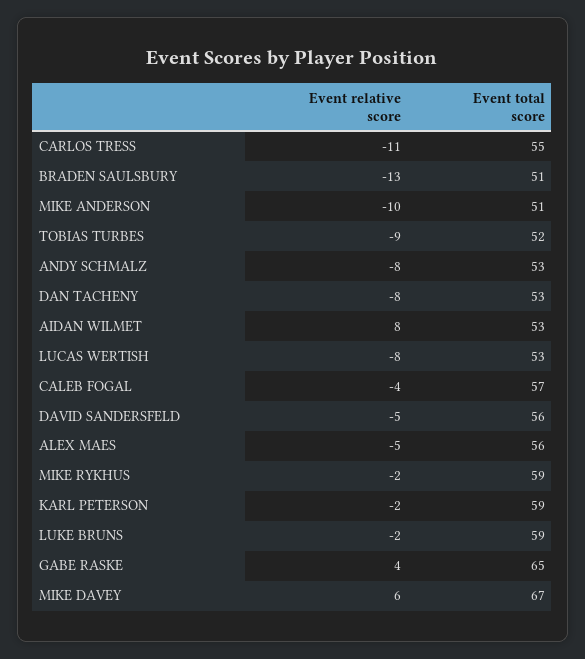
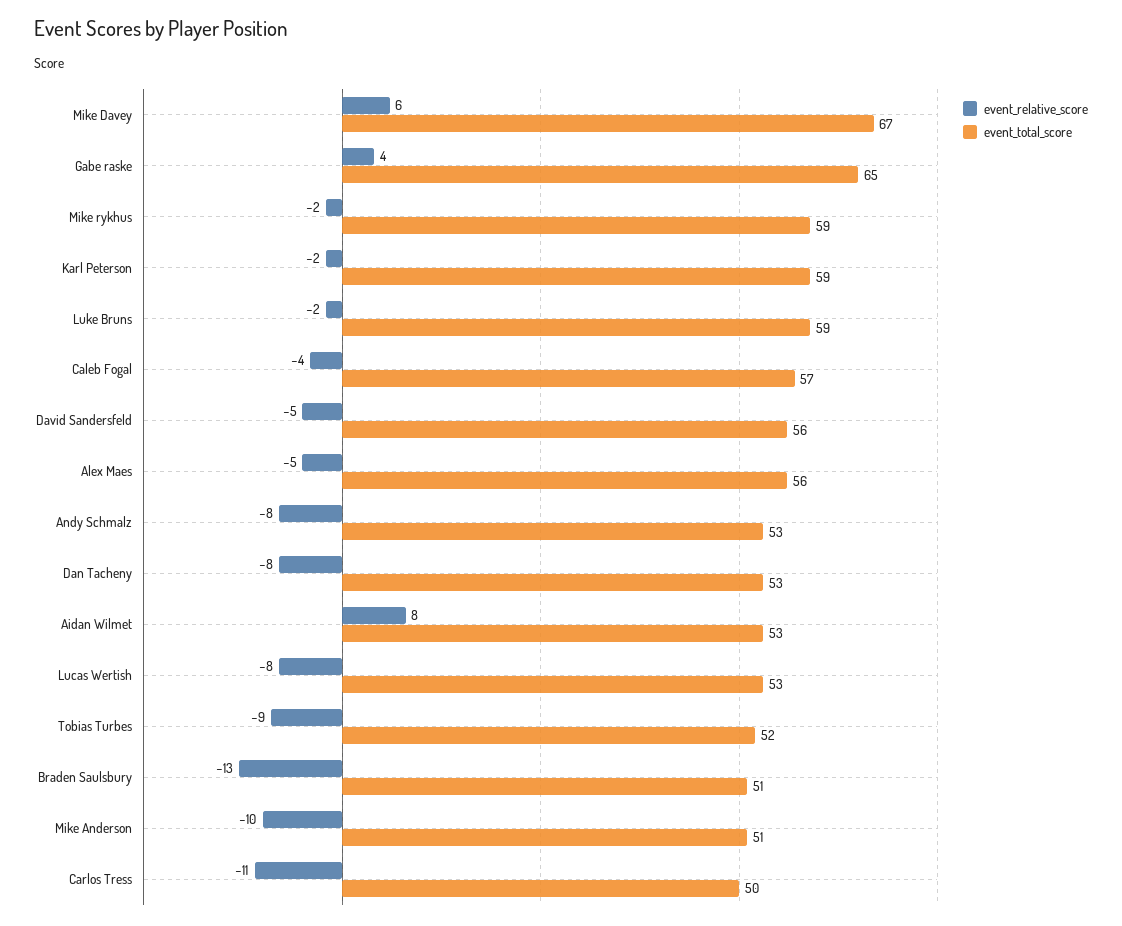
  {
    "Event relative score": {
      "CARLOS TRESS": -11,
      "BRADEN SAULSBURY": -13,
      "MIKE ANDERSON": -10,
      "TOBIAS TURBES": -9,
      "ANDY SCHMALZ": -8,
      "DAN TACHENY": -8,
      "AIDAN WILMET": 8,
      "LUCAS WERTISH": -8,
      "CALEB FOGAL": -4,
      "DAVID SANDERSFELD": -5,
      "ALEX MAES": -5,
      "MIKE RYKHUS": -2,
      "KARL PETERSON": -2,
      "LUKE BRUNS": -2,
      "GABE RASKE": 4,
      "MIKE DAVEY": 6
    },
    "Event total score": {
-     "CARLOS TRESS": 55,
+     "CARLOS TRESS": 50,
      "BRADEN SAULSBURY": 51,
      "MIKE ANDERSON": 51,
      "TOBIAS TURBES": 52,
      "ANDY SCHMALZ": 53,
      "DAN TACHENY": 53,
      "AIDAN WILMET": 53,
      "LUCAS WERTISH": 53,
      "CALEB FOGAL": 57,
      "DAVID SANDERSFELD": 56,
      "ALEX MAES": 56,
      "MIKE RYKHUS": 59,
      "KARL PETERSON": 59,
      "LUKE BRUNS": 59,
      "GABE RASKE": 65,
      "MIKE DAVEY": 67
    }
  }

